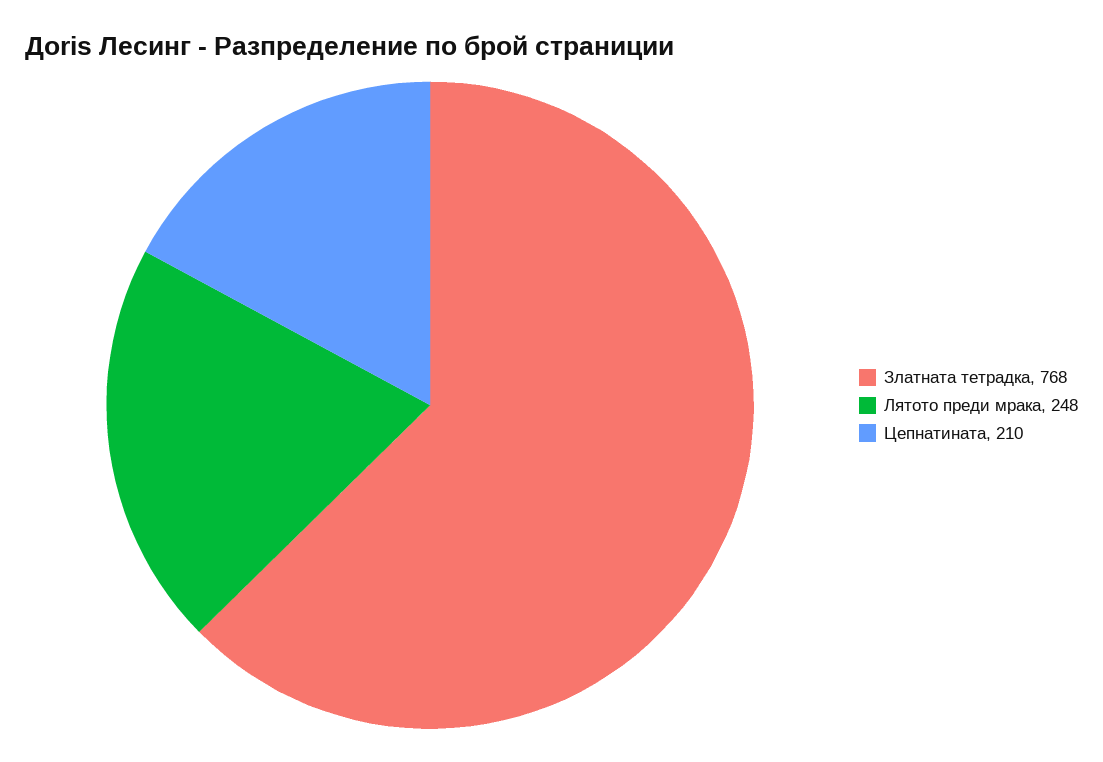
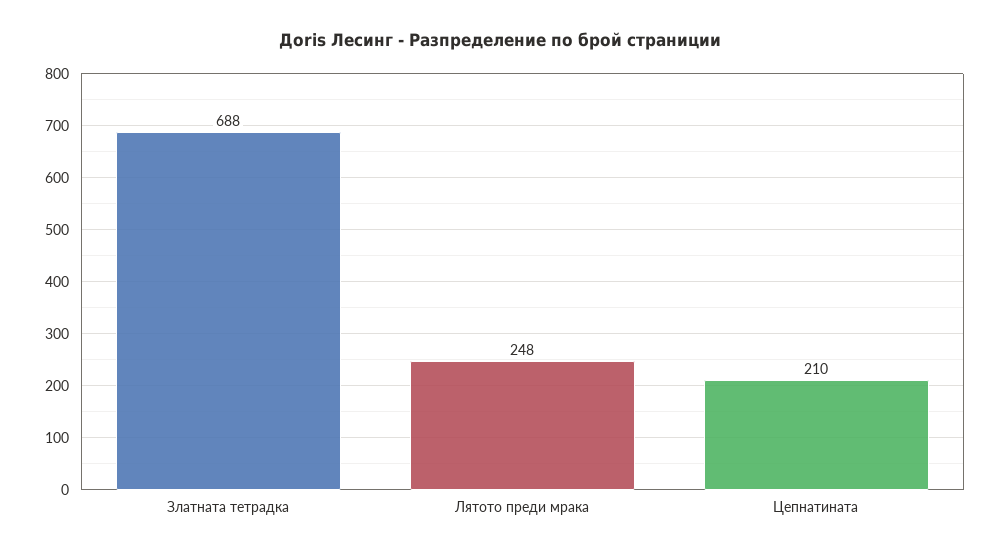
  {
-   "Златната тетрадка": 768,
+   "Златната тетрадка": 688,
    "Лятото преди мрака": 248,
    "Цепнатината": 210
  }

